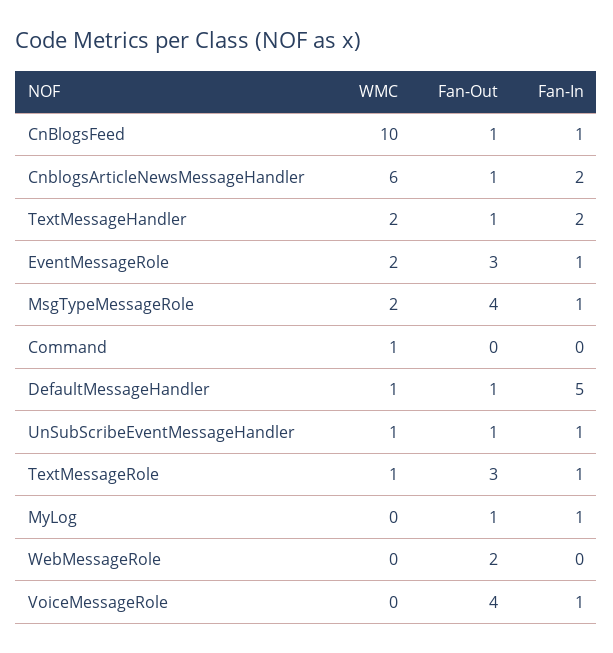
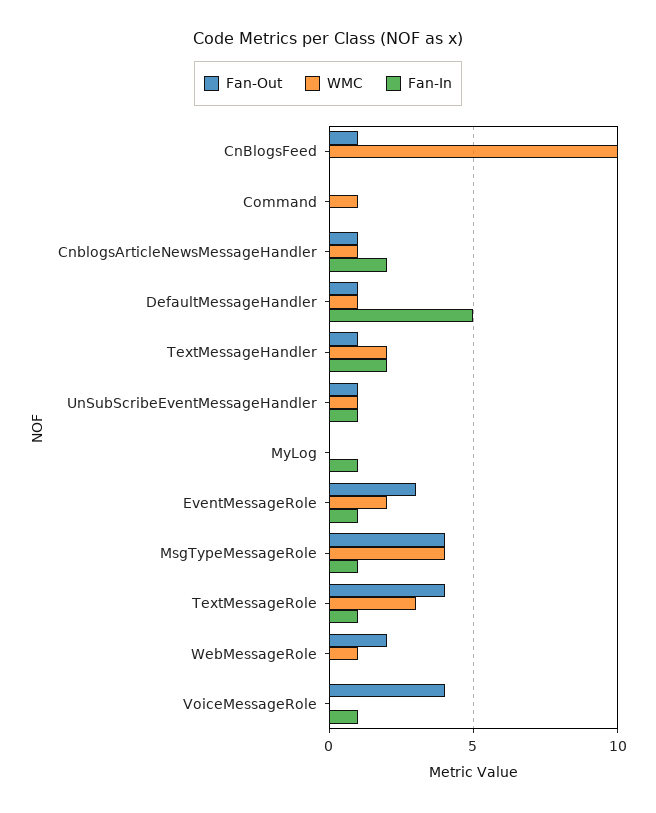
  {
    "WMC": {
      "CnBlogsFeed": 10,
-     "CnblogsArticleNewsMessageHandler": 6,
+     "CnblogsArticleNewsMessageHandler": 1,
      "TextMessageHandler": 2,
      "EventMessageRole": 2,
-     "MsgTypeMessageRole": 2,
+     "MsgTypeMessageRole": 4,
      "Command": 1,
      "DefaultMessageHandler": 1,
      "UnSubScribeEventMessageHandler": 1,
-     "TextMessageRole": 1,
+     "TextMessageRole": 3,
      "MyLog": 0,
-     "WebMessageRole": 0,
+     "WebMessageRole": 1,
      "VoiceMessageRole": 0
    },
    "Fan-Out": {
      "CnBlogsFeed": 1,
      "CnblogsArticleNewsMessageHandler": 1,
      "TextMessageHandler": 1,
      "EventMessageRole": 3,
      "MsgTypeMessageRole": 4,
      "Command": 0,
      "DefaultMessageHandler": 1,
      "UnSubScribeEventMessageHandler": 1,
-     "TextMessageRole": 3,
+     "TextMessageRole": 4,
-     "MyLog": 1,
+     "MyLog": 0,
      "WebMessageRole": 2,
      "VoiceMessageRole": 4
    },
    "Fan-In": {
-     "CnBlogsFeed": 1,
+     "CnBlogsFeed": 0,
      "CnblogsArticleNewsMessageHandler": 2,
      "TextMessageHandler": 2,
      "EventMessageRole": 1,
      "MsgTypeMessageRole": 1,
      "Command": 0,
      "DefaultMessageHandler": 5,
      "UnSubScribeEventMessageHandler": 1,
      "TextMessageRole": 1,
      "MyLog": 1,
      "WebMessageRole": 0,
      "VoiceMessageRole": 1
    }
  }

